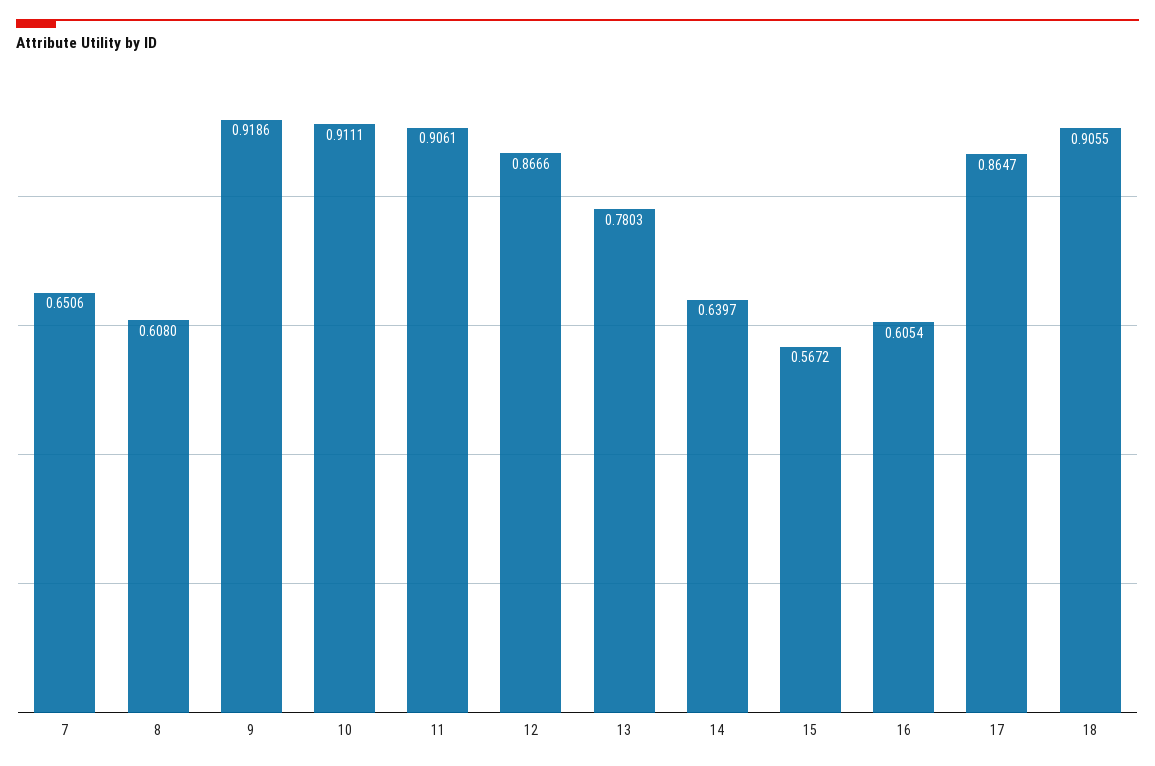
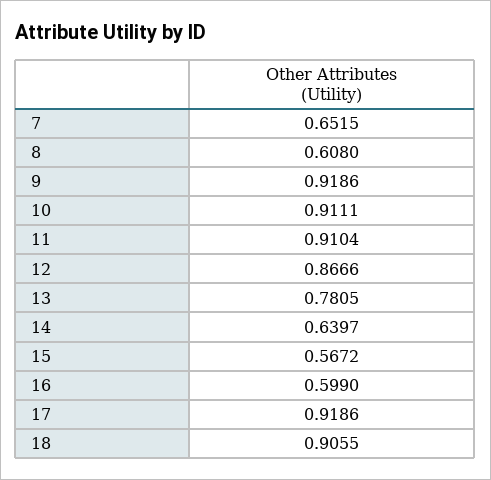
  {
-   "7": 0.6506,
+   "7": 0.6515,
    "8": 0.608,
    "9": 0.9186,
    "10": 0.9111,
-   "11": 0.9061,
+   "11": 0.9104,
    "12": 0.8666,
-   "13": 0.7803,
+   "13": 0.7805,
    "14": 0.6397,
    "15": 0.5672,
-   "16": 0.6054,
+   "16": 0.599,
-   "17": 0.8647,
+   "17": 0.9186,
    "18": 0.9055
  }

